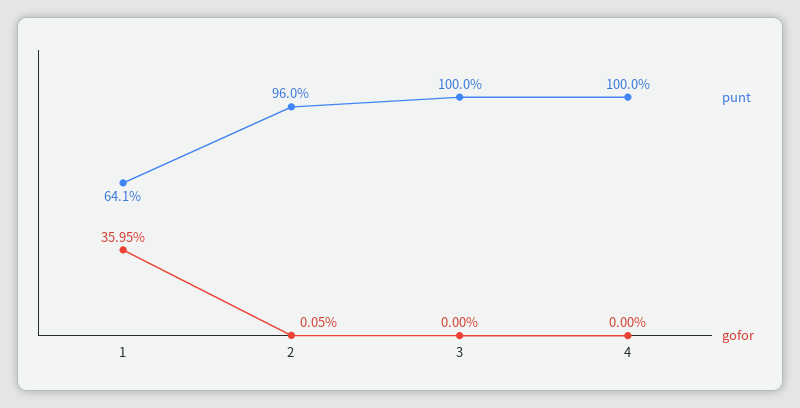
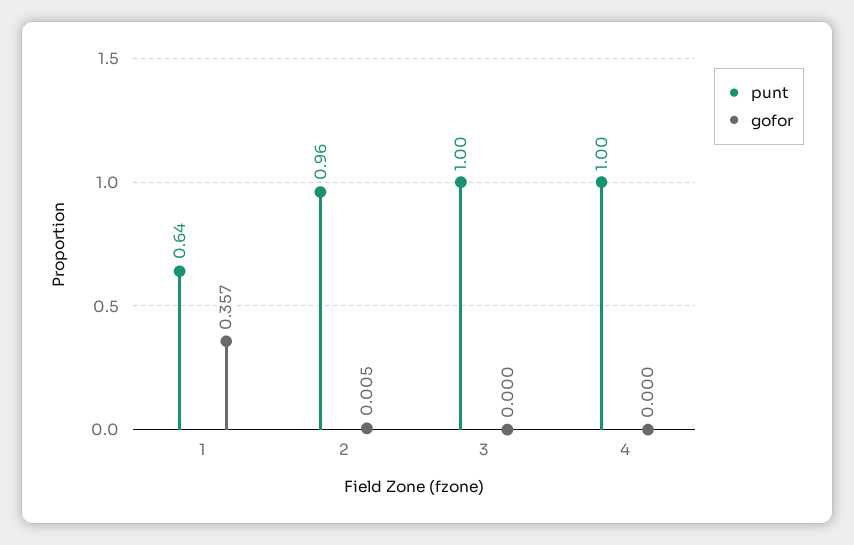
  {
    "punt": {
      "1": 0.641,
      "2": 0.96,
      "3": 1,
      "4": 1
    },
    "gofor": {
-     "1": 0.3595,
+     "1": 0.357,
-     "2": 0.0005,
+     "2": 0.005,
      "3": 0,
      "4": 0
    }
  }

